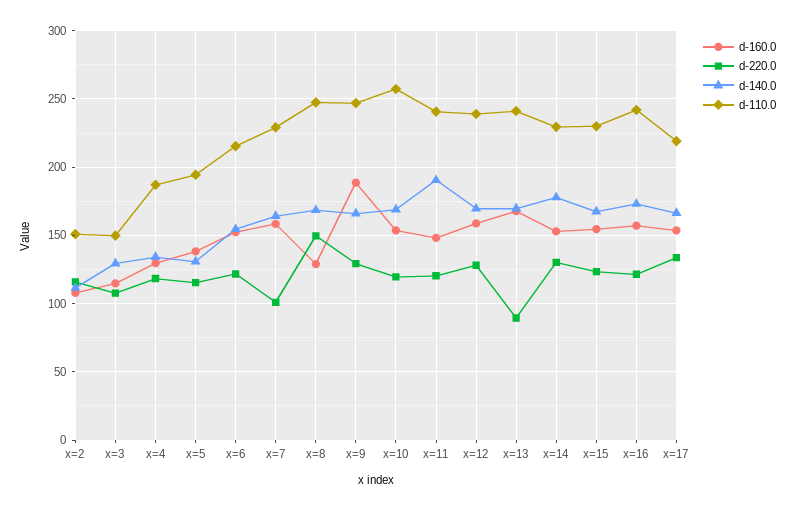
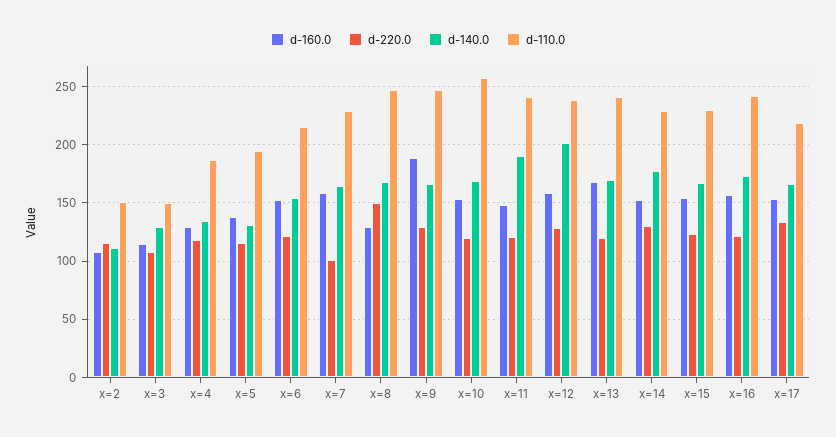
  {
    "d-160.0": {
      "x=2": 110,
      "x=3": 115,
      "x=4": 130,
      "x=5": 140,
      "x=6": 150,
      "x=7": 160,
      "x=8": 130,
      "x=9": 190,
      "x=10": 155,
      "x=11": 150,
      "x=12": 160,
      "x=13": 170,
      "x=14": 155,
      "x=15": 155,
      "x=16": 155,
      "x=17": 155
    },
    "d-220.0": {
      "x=2": 115,
      "x=3": 110,
      "x=4": 120,
      "x=5": 115,
      "x=6": 120,
      "x=7": 100,
      "x=8": 150,
      "x=9": 130,
      "x=10": 120,
      "x=11": 120,
      "x=12": 130,
-     "x=13": 90,
+     "x=13": 120,
      "x=14": 130,
      "x=15": 125,
      "x=16": 120,
      "x=17": 135
    },
    "d-140.0": {
      "x=2": 110,
      "x=3": 130,
      "x=4": 135,
      "x=5": 130,
      "x=6": 155,
      "x=7": 165,
      "x=8": 170,
      "x=9": 165,
      "x=10": 170,
      "x=11": 190,
-     "x=12": 170,
+     "x=12": 200,
      "x=13": 170,
      "x=14": 180,
      "x=15": 165,
      "x=16": 175,
      "x=17": 165
    },
    "d-110.0": {
      "x=2": 150,
      "x=3": 150,
      "x=4": 185,
      "x=5": 195,
      "x=6": 215,
      "x=7": 230,
      "x=8": 250,
      "x=9": 245,
      "x=10": 255,
      "x=11": 240,
      "x=12": 240,
      "x=13": 240,
      "x=14": 230,
      "x=15": 230,
      "x=16": 240,
      "x=17": 220
    }
  }

